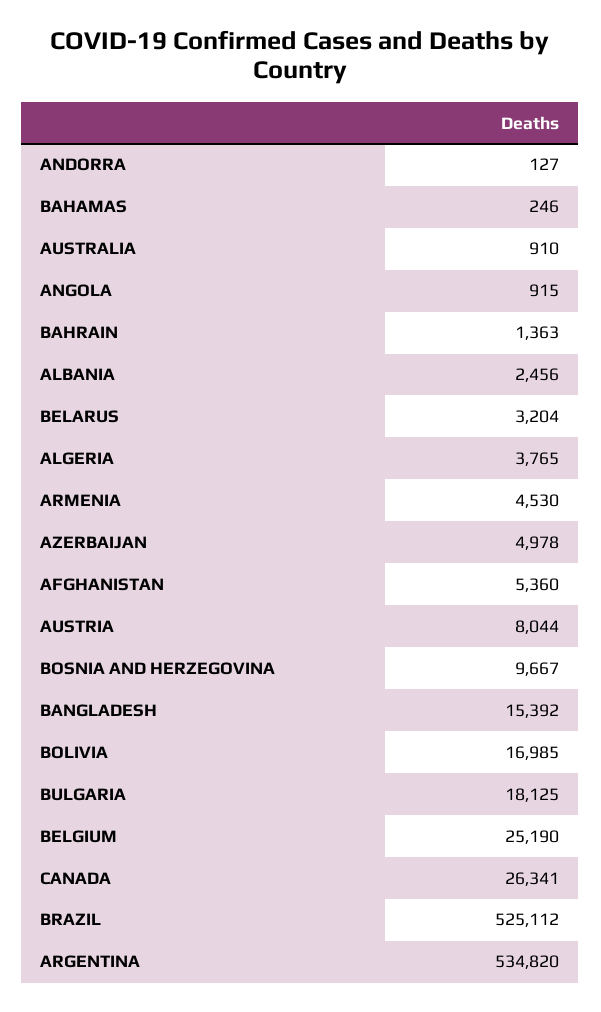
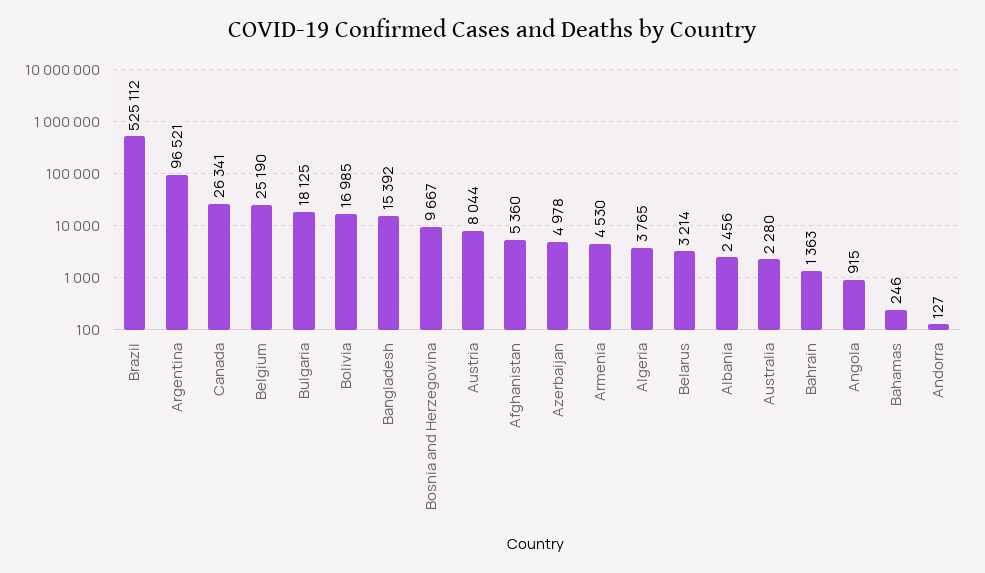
  {
    "ANDORRA": 127,
    "BAHAMAS": 246,
-   "AUSTRALIA": 910,
+   "AUSTRALIA": 2280,
    "ANGOLA": 915,
    "BAHRAIN": 1363,
    "ALBANIA": 2456,
-   "BELARUS": 3204,
+   "BELARUS": 3214,
    "ALGERIA": 3765,
    "ARMENIA": 4530,
    "AZERBAIJAN": 4978,
    "AFGHANISTAN": 5360,
    "AUSTRIA": 8044,
    "BOSNIA AND HERZEGOVINA": 9667,
    "BANGLADESH": 15392,
    "BOLIVIA": 16985,
    "BULGARIA": 18125,
    "BELGIUM": 25190,
    "CANADA": 26341,
    "BRAZIL": 525112,
-   "ARGENTINA": 534820
+   "ARGENTINA": 96521
  }

